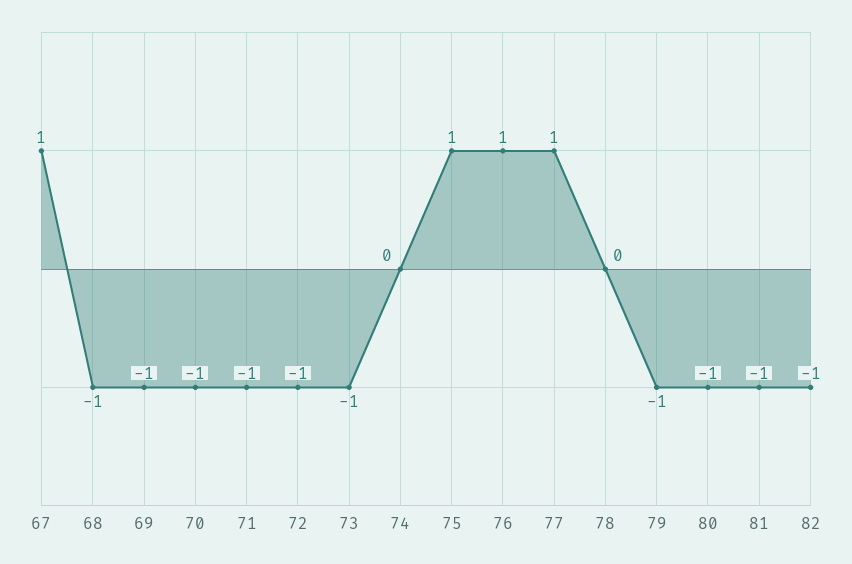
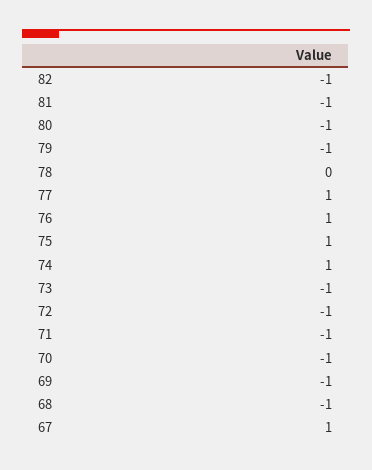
  {
    "67": 1,
    "68": -1,
    "69": -1,
    "70": -1,
    "71": -1,
    "72": -1,
    "73": -1,
-   "74": 0,
+   "74": 1,
    "75": 1,
    "76": 1,
    "77": 1,
    "78": 0,
    "79": -1,
    "80": -1,
    "81": -1,
    "82": -1
  }

